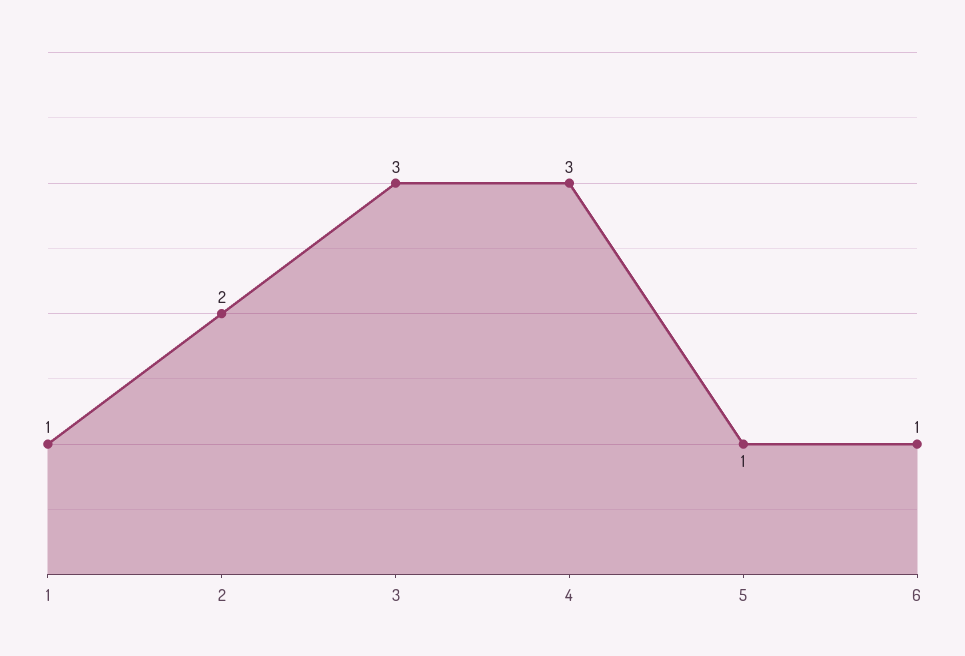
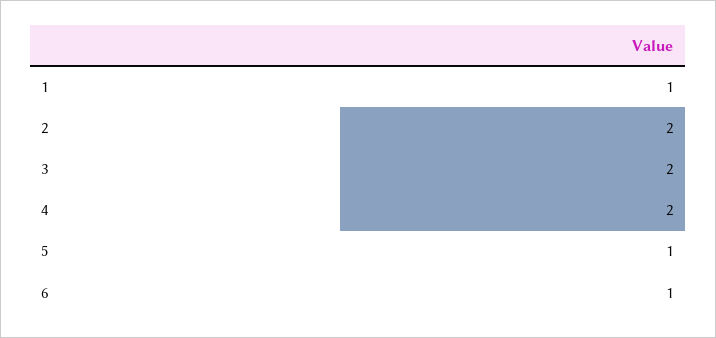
  {
    "1": 1,
    "2": 2,
-   "3": 3,
+   "3": 2,
-   "4": 3,
+   "4": 2,
    "5": 1,
    "6": 1
  }

